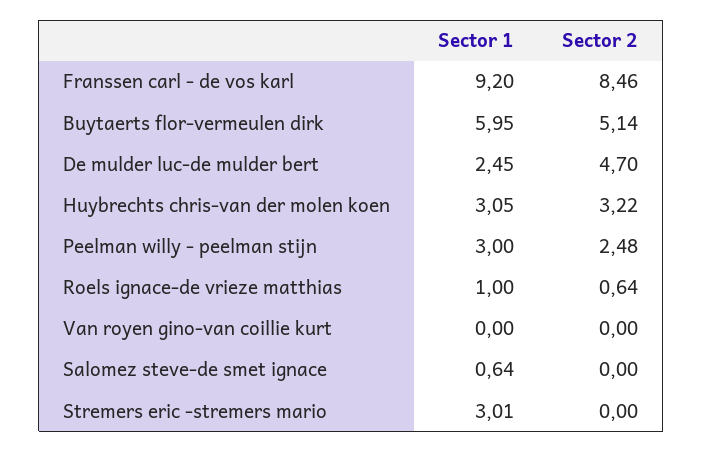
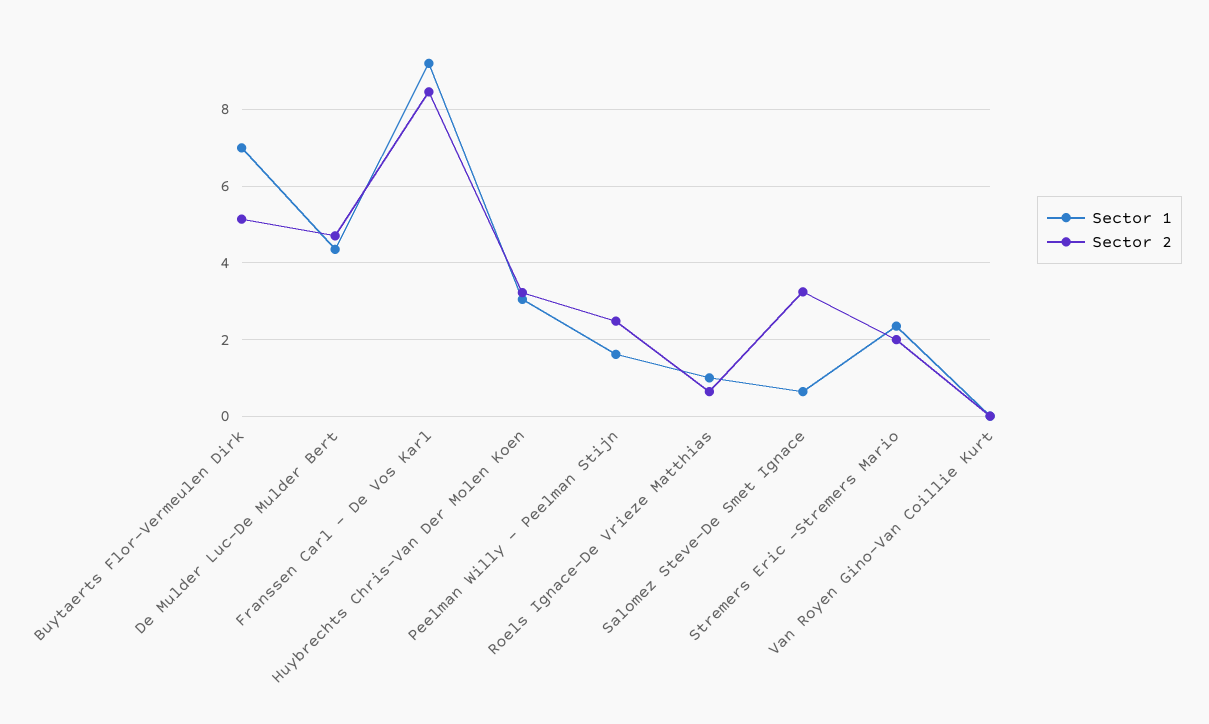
  {
    "Sector 1": {
      "Franssen carl - de vos karl": 9.2,
-     "Buytaerts flor-vermeulen dirk": 5.95,
+     "Buytaerts flor-vermeulen dirk": 7,
-     "De mulder luc-de mulder bert": 2.45,
+     "De mulder luc-de mulder bert": 4.4,
      "Huybrechts chris-van der molen koen": 3.05,
-     "Peelman willy - peelman stijn": 3,
+     "Peelman willy - peelman stijn": 1.6,
      "Roels ignace-de vrieze matthias": 1,
      "Van royen gino-van coillie kurt": 0,
      "Salomez steve-de smet ignace": 0.64,
-     "Stremers eric -stremers mario": 3.01
+     "Stremers eric -stremers mario": 2.4
    },
    "Sector 2": {
      "Franssen carl - de vos karl": 8.46,
      "Buytaerts flor-vermeulen dirk": 5.14,
      "De mulder luc-de mulder bert": 4.7,
      "Huybrechts chris-van der molen koen": 3.22,
      "Peelman willy - peelman stijn": 2.48,
      "Roels ignace-de vrieze matthias": 0.64,
      "Van royen gino-van coillie kurt": 0,
-     "Salomez steve-de smet ignace": 0,
+     "Salomez steve-de smet ignace": 3.2,
-     "Stremers eric -stremers mario": 0
+     "Stremers eric -stremers mario": 2
    }
  }

